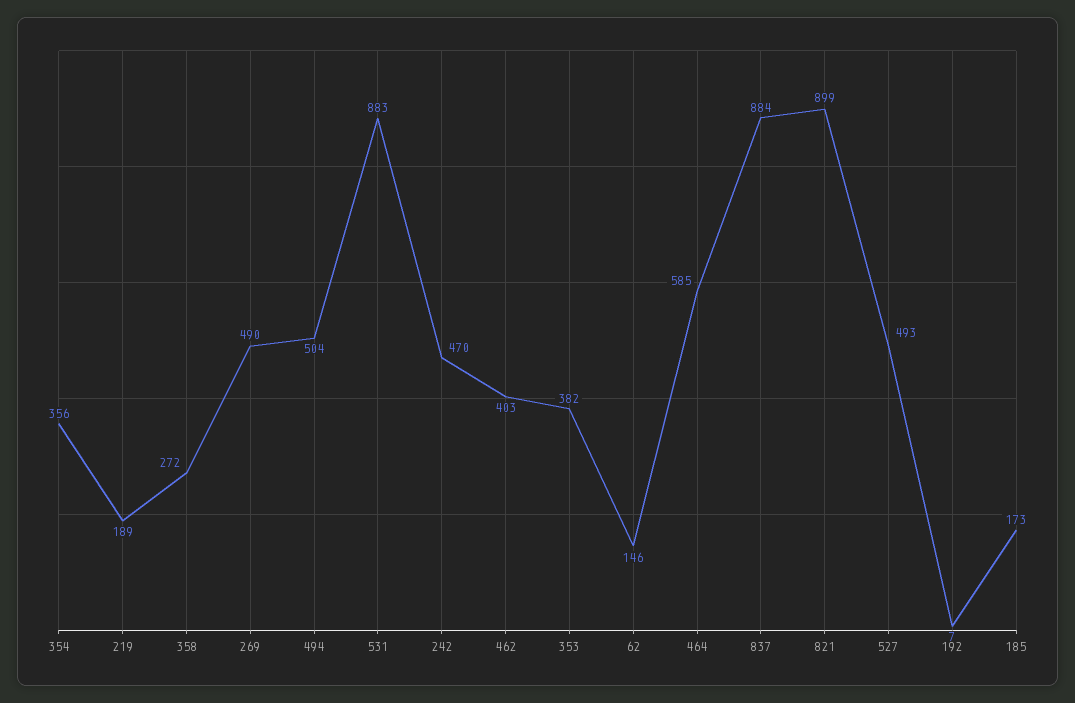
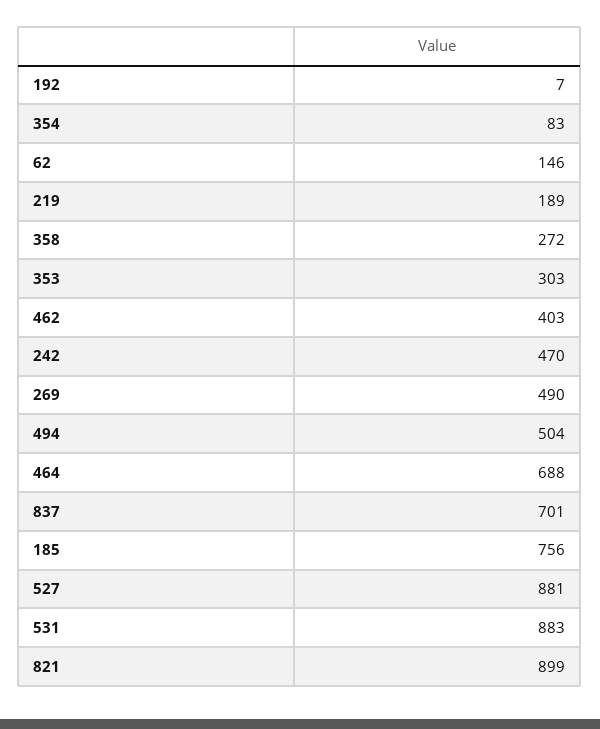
  {
-   "354": 356,
+   "354": 83,
    "219": 189,
    "358": 272,
    "269": 490,
    "494": 504,
    "531": 883,
    "242": 470,
    "462": 403,
-   "353": 382,
+   "353": 303,
    "62": 146,
-   "464": 585,
+   "464": 688,
-   "837": 884,
+   "837": 701,
    "821": 899,
-   "527": 493,
+   "527": 881,
    "192": 7,
-   "185": 173
+   "185": 756
  }

